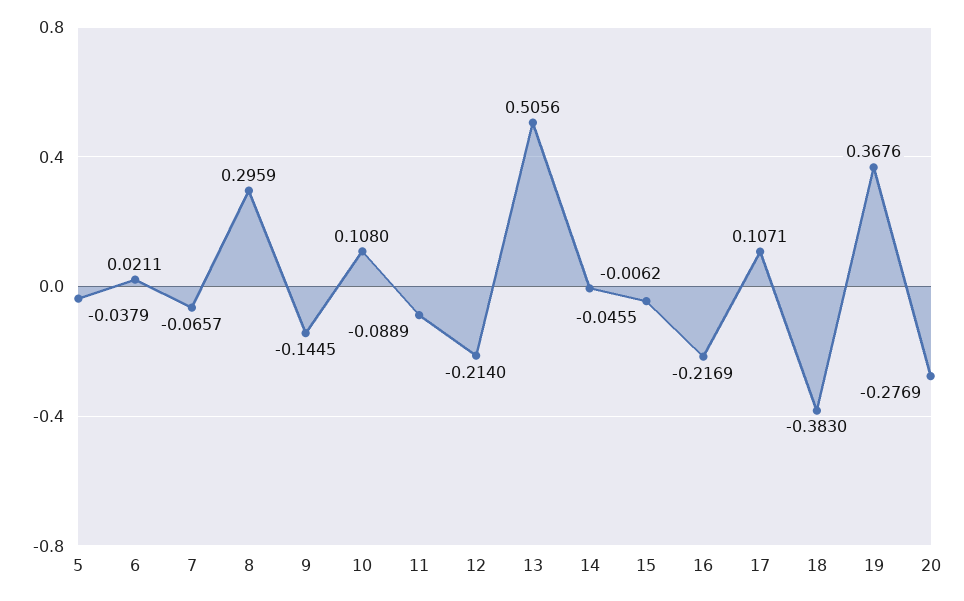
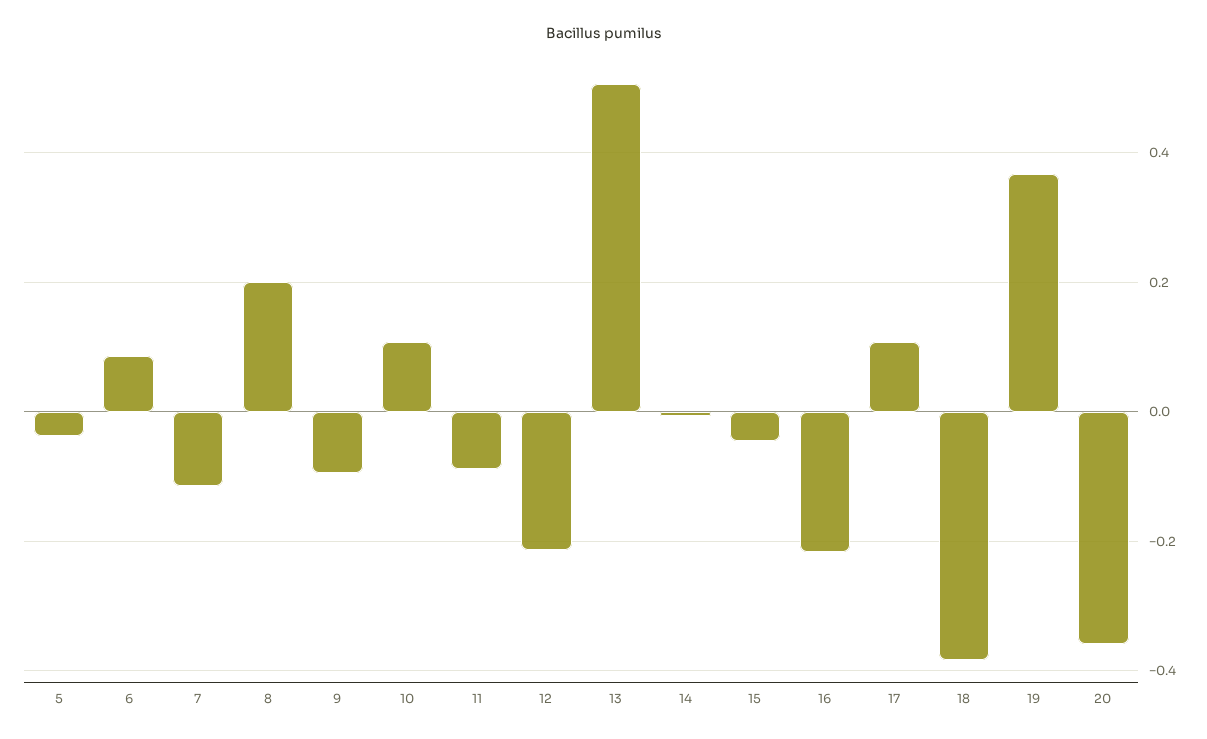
  {
    "5": -0.0379,
-   "6": 0.0211,
+   "6": 0.08,
-   "7": -0.0657,
+   "7": -0.12,
-   "8": 0.2959,
+   "8": 0.2,
-   "9": -0.1445,
+   "9": -0.1,
    "10": 0.108,
    "11": -0.0889,
    "12": -0.214,
    "13": 0.5056,
    "14": -0.0062,
    "15": -0.0455,
    "16": -0.2169,
    "17": 0.1071,
    "18": -0.383,
    "19": 0.3676,
-   "20": -0.2769
+   "20": -0.36
  }

